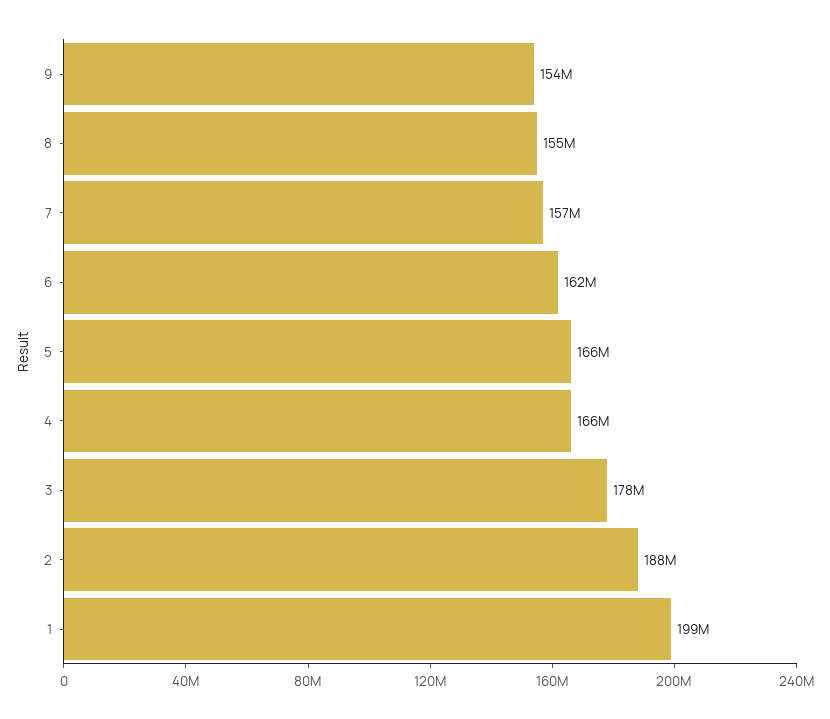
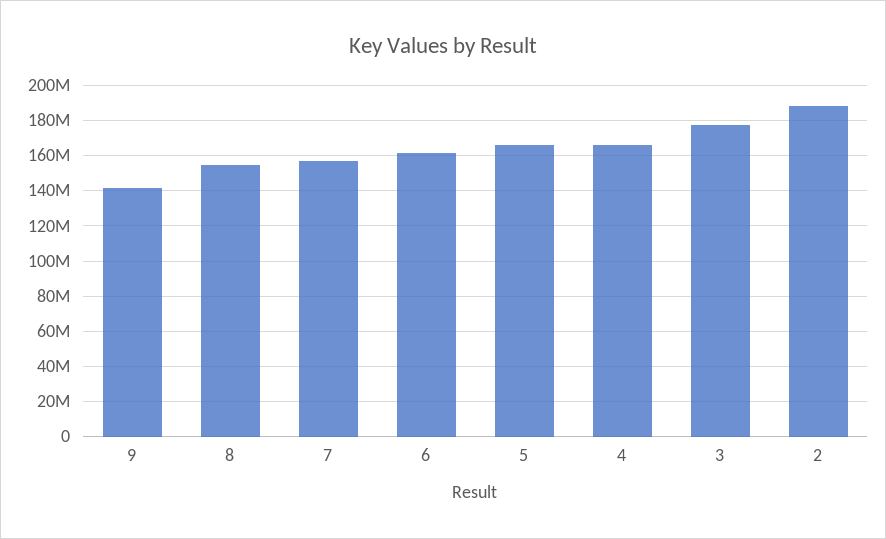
  {
-   "9": 154000000,
+   "9": 140000000,
    "8": 155000000,
    "7": 157000000,
    "6": 162000000,
    "5": 166000000,
    "4": 166000000,
    "3": 178000000,
-   "2": 188000000,
+   "2": 188000000
-   "1": 199000000
  }

